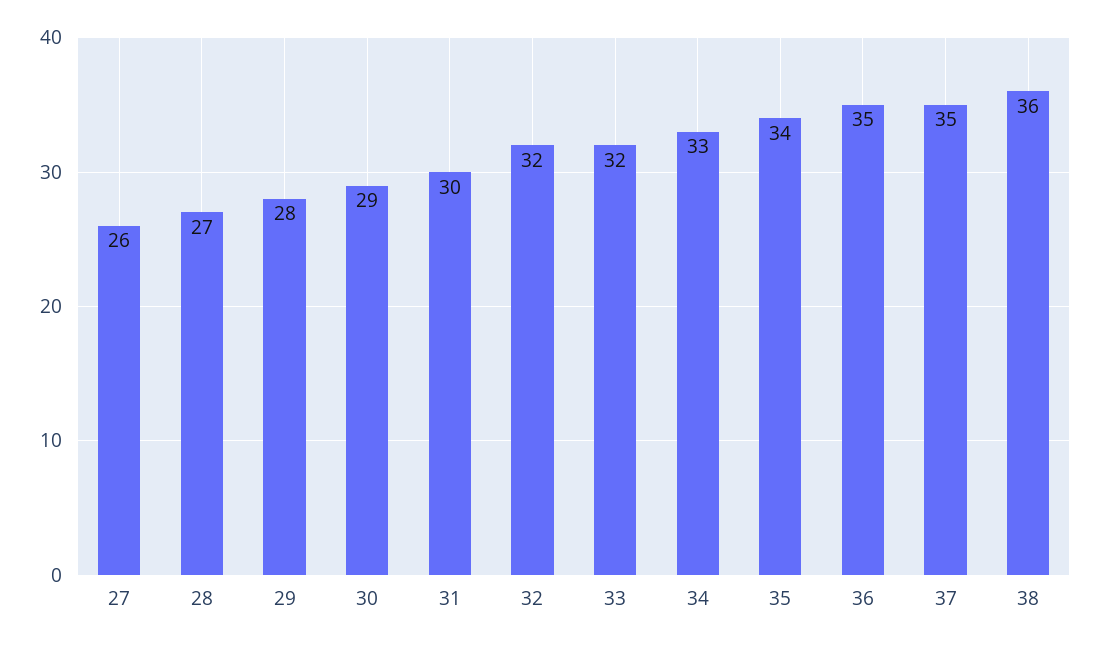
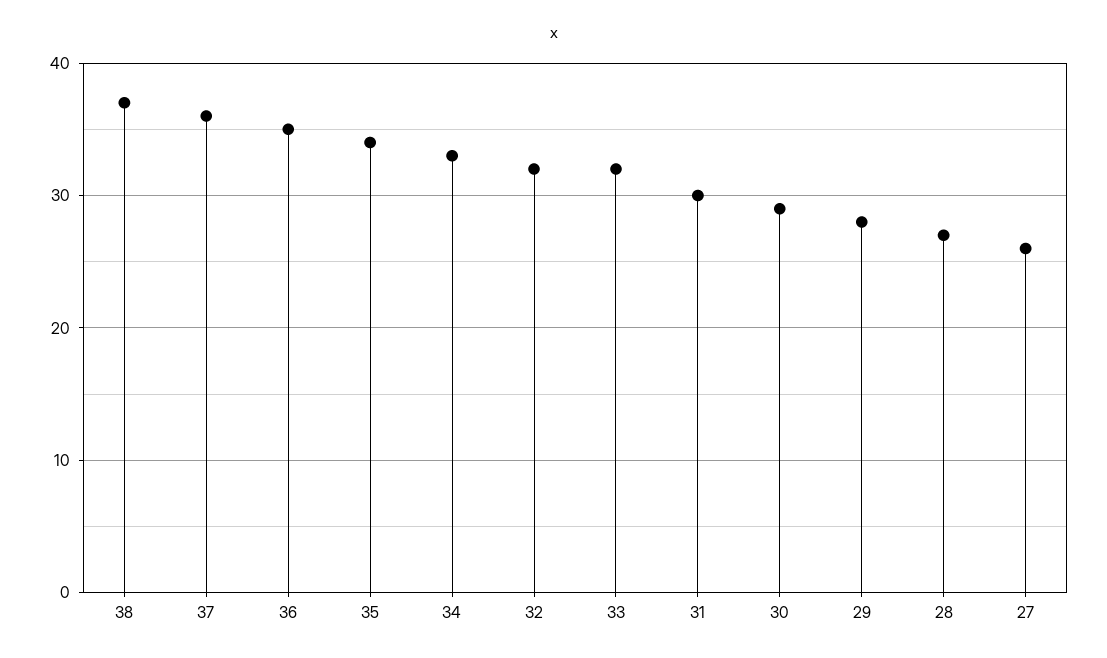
  {
    "27": 26,
    "28": 27,
    "29": 28,
    "30": 29,
    "31": 30,
    "32": 32,
    "33": 32,
    "34": 33,
    "35": 34,
    "36": 35,
-   "37": 35,
+   "37": 36,
-   "38": 36
+   "38": 37
  }

